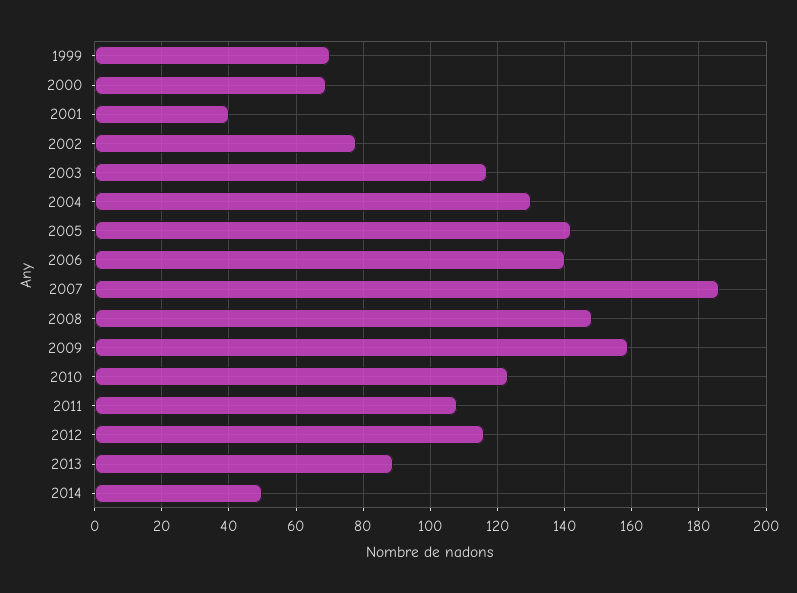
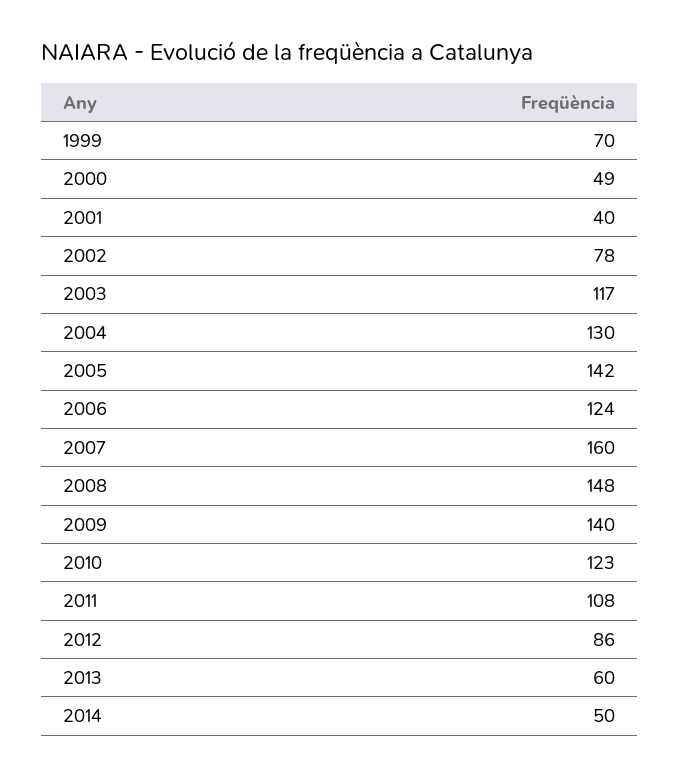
  {
    "1999": 70,
-   "2000": 70,
+   "2000": 49,
    "2001": 40,
    "2002": 78,
    "2003": 117,
    "2004": 130,
    "2005": 142,
-   "2006": 140,
+   "2006": 124,
-   "2007": 185,
+   "2007": 160,
    "2008": 148,
-   "2009": 160,
+   "2009": 140,
    "2010": 123,
    "2011": 108,
-   "2012": 115,
+   "2012": 86,
-   "2013": 90,
+   "2013": 60,
    "2014": 50
  }

